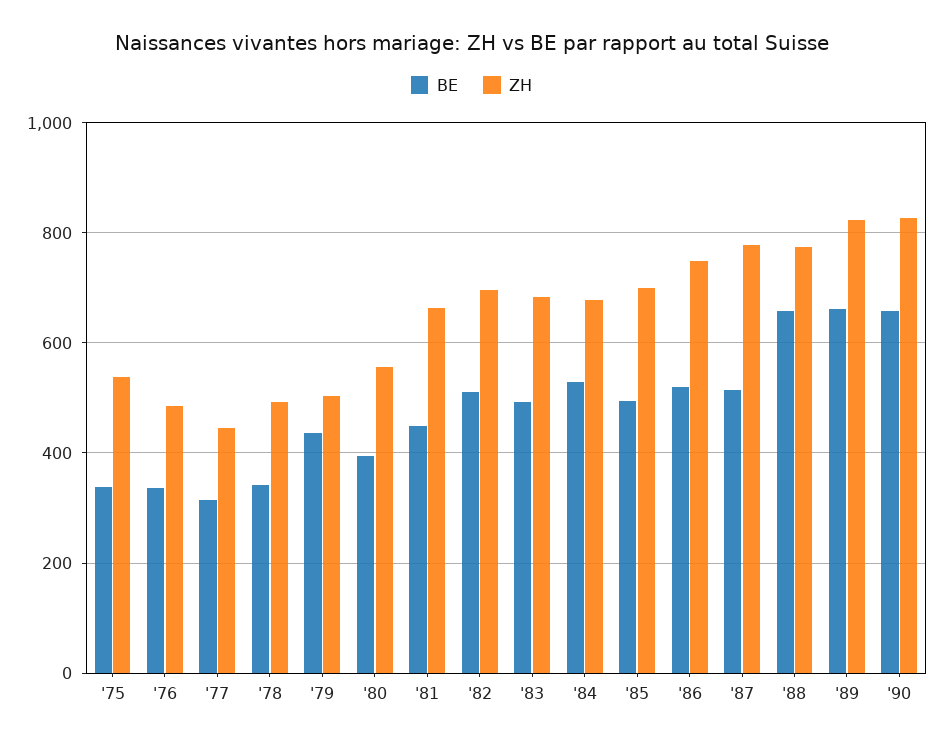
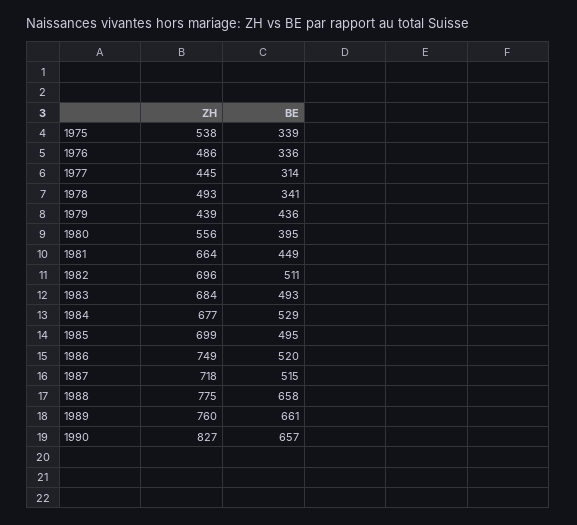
  {
    "BE": {
      "'75": 339,
      "'76": 336,
      "'77": 314,
      "'78": 341,
      "'79": 436,
      "'80": 395,
      "'81": 449,
      "'82": 511,
      "'83": 493,
      "'84": 529,
      "'85": 495,
      "'86": 520,
      "'87": 515,
      "'88": 658,
      "'89": 661,
      "'90": 657
    },
    "ZH": {
      "'75": 538,
      "'76": 486,
      "'77": 445,
      "'78": 493,
-     "'79": 500,
+     "'79": 439,
      "'80": 556,
      "'81": 664,
      "'82": 696,
      "'83": 684,
      "'84": 677,
      "'85": 699,
      "'86": 749,
-     "'87": 780,
+     "'87": 718,
      "'88": 775,
-     "'89": 820,
+     "'89": 760,
      "'90": 827
    }
  }

